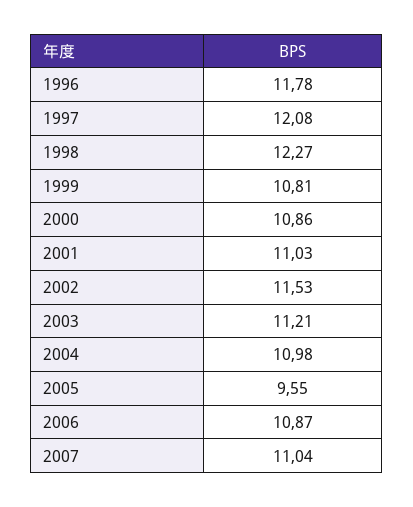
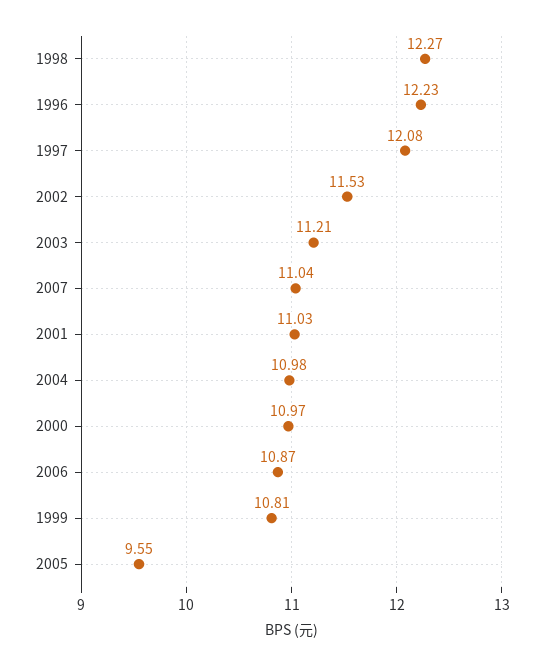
  {
-   "1996": 11.78,
+   "1996": 12.23,
    "1997": 12.08,
    "1998": 12.27,
    "1999": 10.81,
-   "2000": 10.86,
+   "2000": 10.97,
    "2001": 11.03,
    "2002": 11.53,
    "2003": 11.21,
    "2004": 10.98,
    "2005": 9.55,
    "2006": 10.87,
    "2007": 11.04
  }

